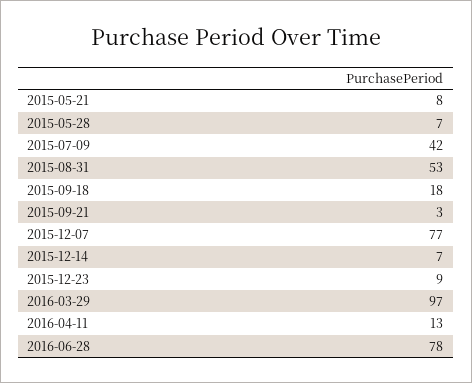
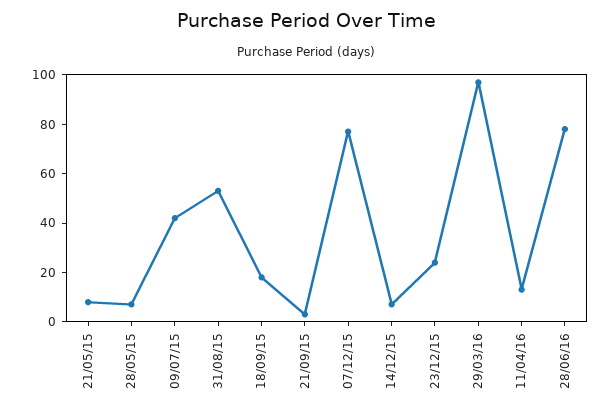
  {
    "2015-05-21": 8,
    "2015-05-28": 7,
    "2015-07-09": 42,
    "2015-08-31": 53,
    "2015-09-18": 18,
    "2015-09-21": 3,
    "2015-12-07": 77,
    "2015-12-14": 7,
-   "2015-12-23": 9,
+   "2015-12-23": 25,
    "2016-03-29": 97,
    "2016-04-11": 13,
    "2016-06-28": 78
  }

